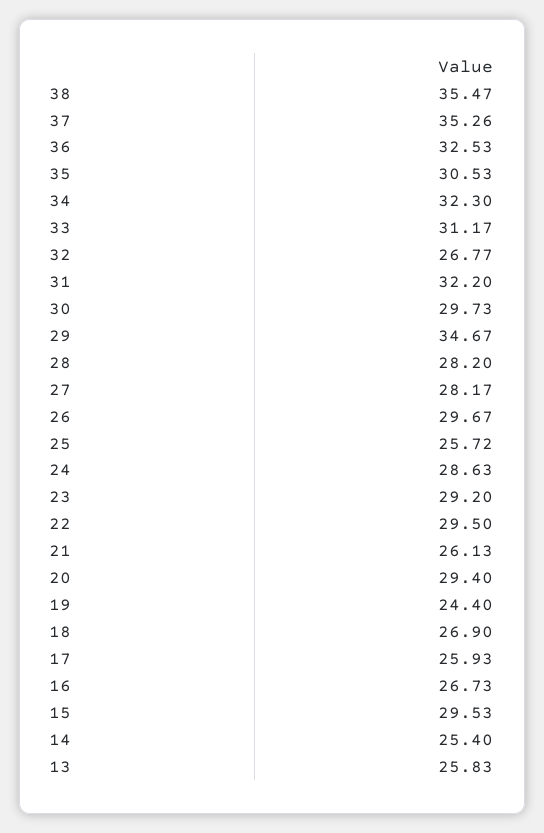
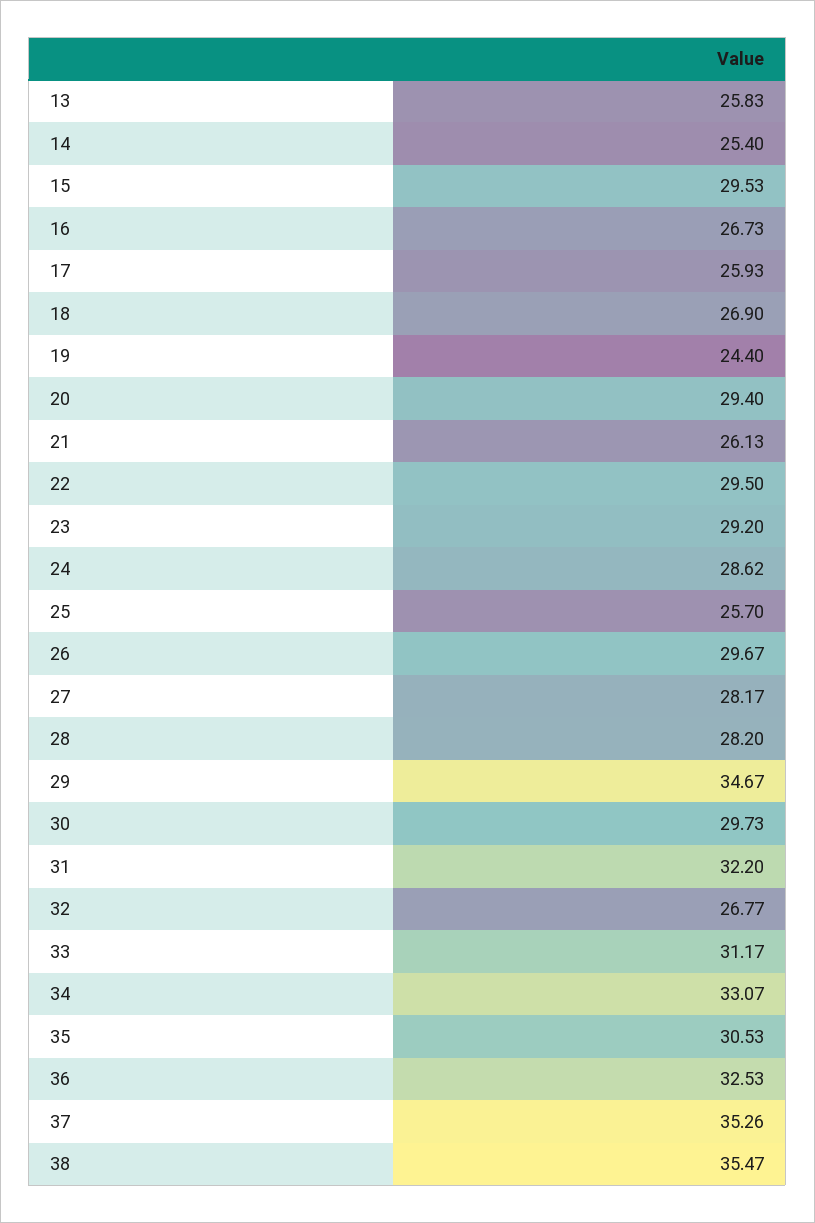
  {
    "38": 35.47,
    "37": 35.26,
    "36": 32.53,
    "35": 30.53,
-   "34": 32.3,
+   "34": 33.07,
    "33": 31.17,
    "32": 26.77,
    "31": 32.2,
    "30": 29.73,
    "29": 34.67,
    "28": 28.2,
    "27": 28.17,
    "26": 29.67,
-   "25": 25.72,
+   "25": 25.7,
-   "24": 28.63,
+   "24": 28.62,
    "23": 29.2,
    "22": 29.5,
    "21": 26.13,
    "20": 29.4,
    "19": 24.4,
    "18": 26.9,
    "17": 25.93,
    "16": 26.73,
    "15": 29.53,
    "14": 25.4,
    "13": 25.83
  }

